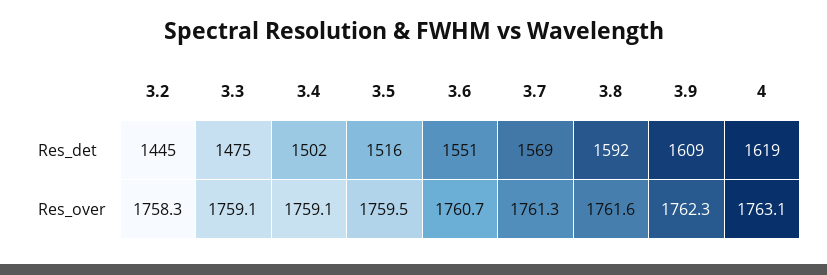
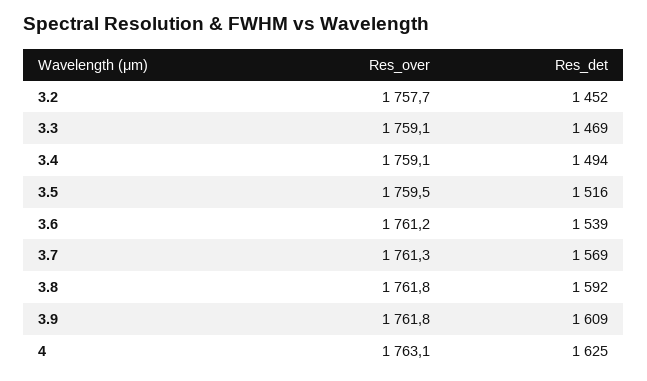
  {
    "3.2": {
-     "Res_det": 1445,
+     "Res_det": 1452,
-     "Res_over": 1758.3
+     "Res_over": 1757.7
    },
    "3.3": {
-     "Res_det": 1475,
+     "Res_det": 1469,
      "Res_over": 1759.1
    },
    "3.4": {
-     "Res_det": 1502,
+     "Res_det": 1494,
      "Res_over": 1759.1
    },
    "3.5": {
      "Res_det": 1516,
      "Res_over": 1759.5
    },
    "3.6": {
-     "Res_det": 1551,
+     "Res_det": 1539,
-     "Res_over": 1760.7
+     "Res_over": 1761.2
    },
    "3.7": {
      "Res_det": 1569,
      "Res_over": 1761.3
    },
    "3.8": {
      "Res_det": 1592,
-     "Res_over": 1761.6
+     "Res_over": 1761.8
    },
    "3.9": {
      "Res_det": 1609,
-     "Res_over": 1762.3
+     "Res_over": 1761.8
    },
    "4": {
-     "Res_det": 1619,
+     "Res_det": 1625,
      "Res_over": 1763.1
    }
  }

